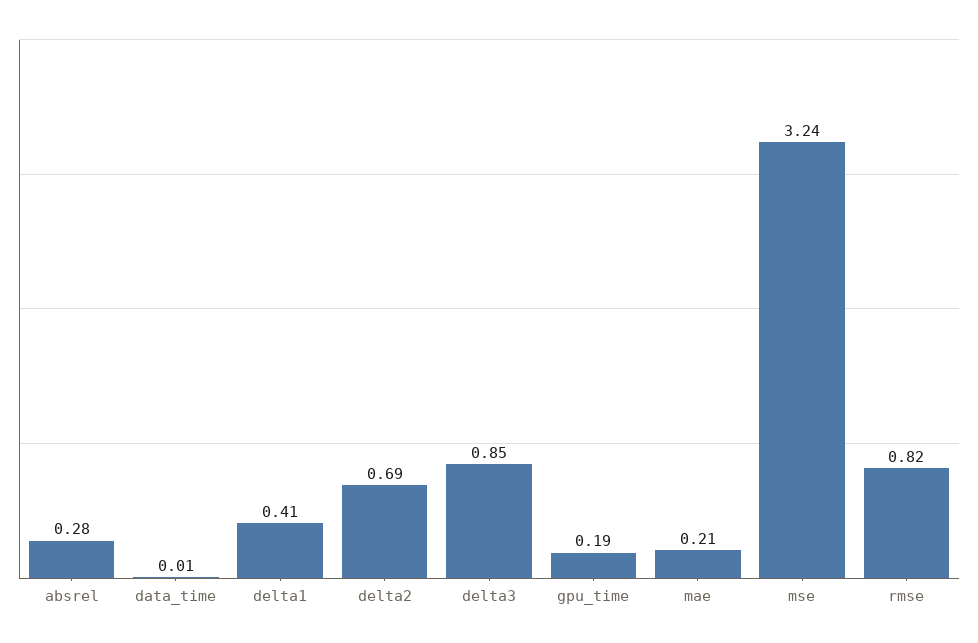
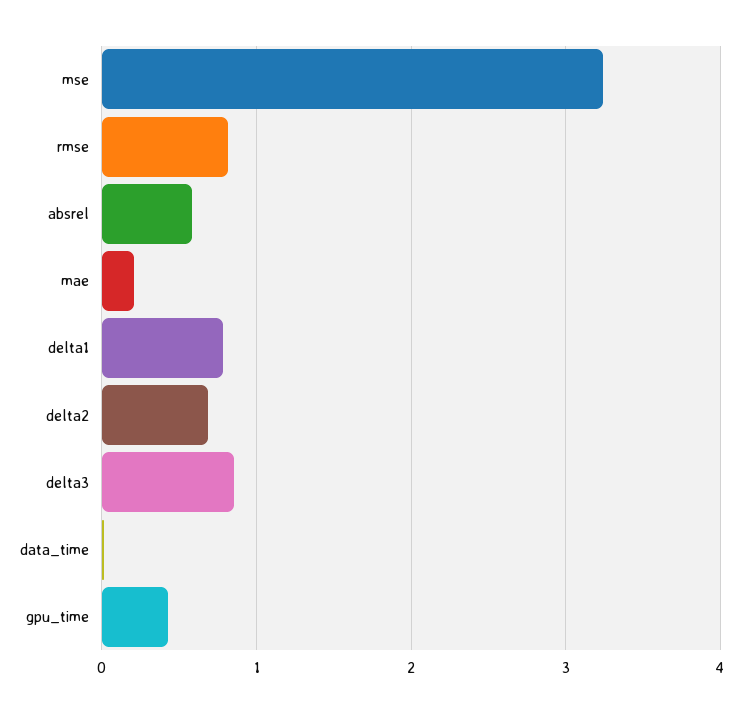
  {
-   "absrel": 0.28,
+   "absrel": 0.6,
    "data_time": 0.01,
-   "delta1": 0.41,
+   "delta1": 0.8,
    "delta2": 0.69,
    "delta3": 0.85,
-   "gpu_time": 0.19,
+   "gpu_time": 0.4,
    "mae": 0.21,
    "mse": 3.24,
    "rmse": 0.82
  }

